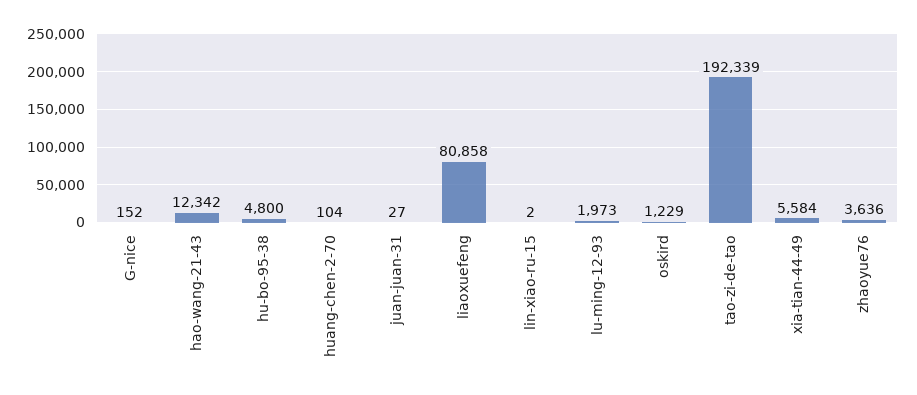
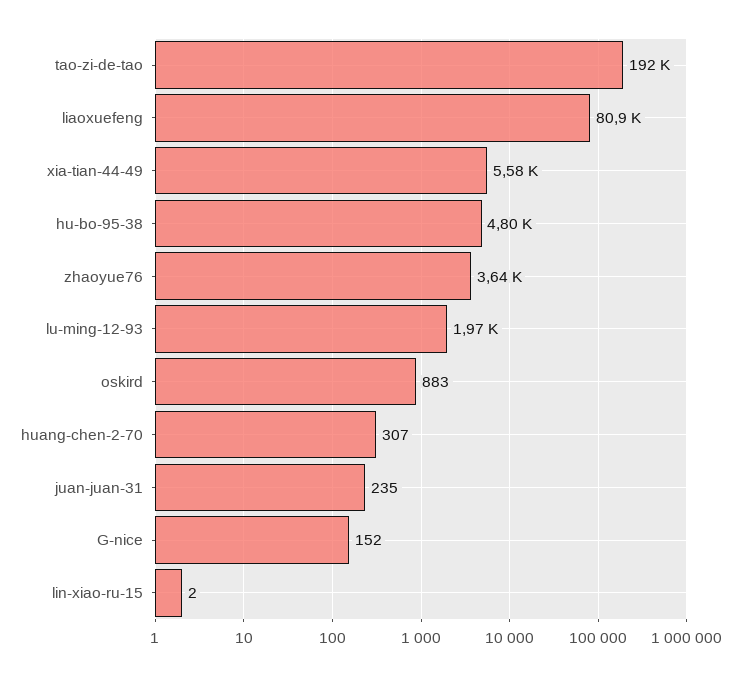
  {
    "G-nice": 152,
-   "hao-wang-21-43": 12342,
    "hu-bo-95-38": 4800,
-   "huang-chen-2-70": 104,
+   "huang-chen-2-70": 307,
-   "juan-juan-31": 27,
+   "juan-juan-31": 235,
    "liaoxuefeng": 80858,
    "lin-xiao-ru-15": 2,
    "lu-ming-12-93": 1973,
-   "oskird": 1229,
+   "oskird": 883,
    "tao-zi-de-tao": 192339,
    "xia-tian-44-49": 5584,
    "zhaoyue76": 3636
  }

